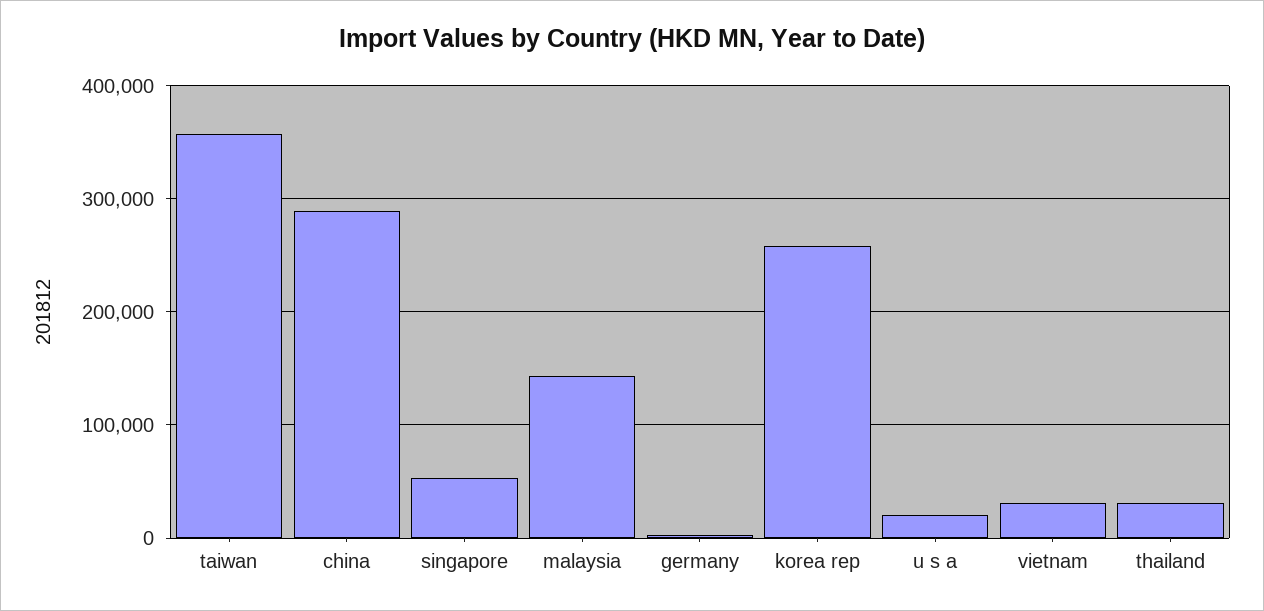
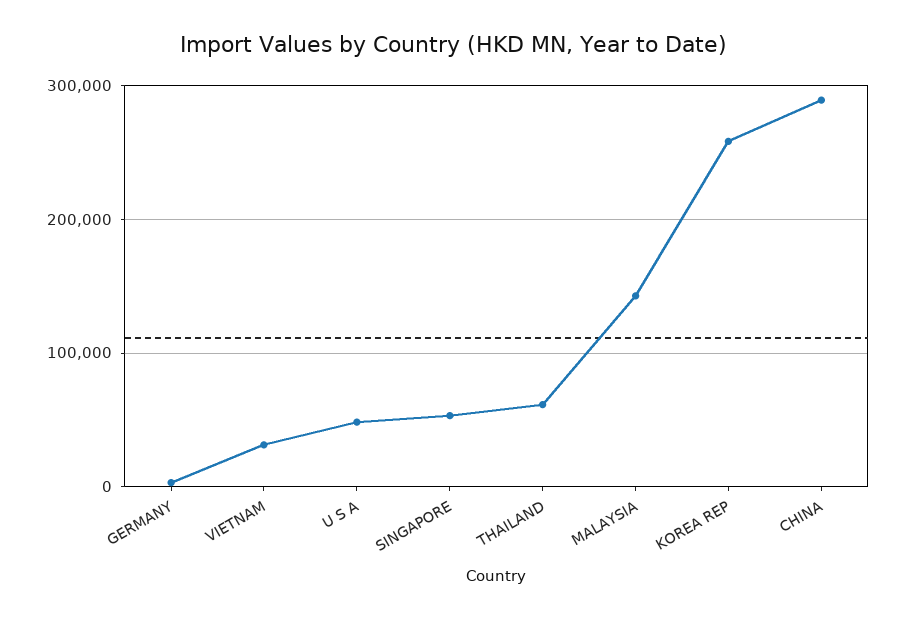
  {
-   "taiwan": 360000,
    "china": 290000,
    "singapore": 50000,
    "malaysia": 140000,
    "germany": 0,
    "korea rep": 260000,
-   "u s a": 20000,
+   "u s a": 50000,
    "vietnam": 30000,
-   "thailand": 30000
+   "thailand": 60000
  }

